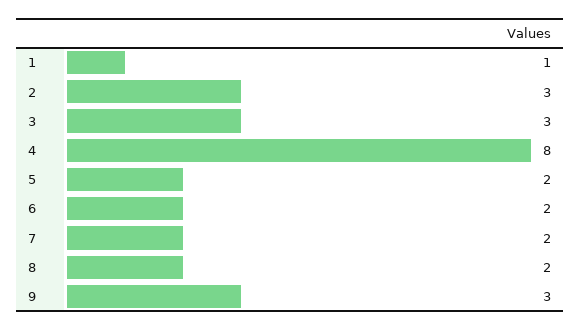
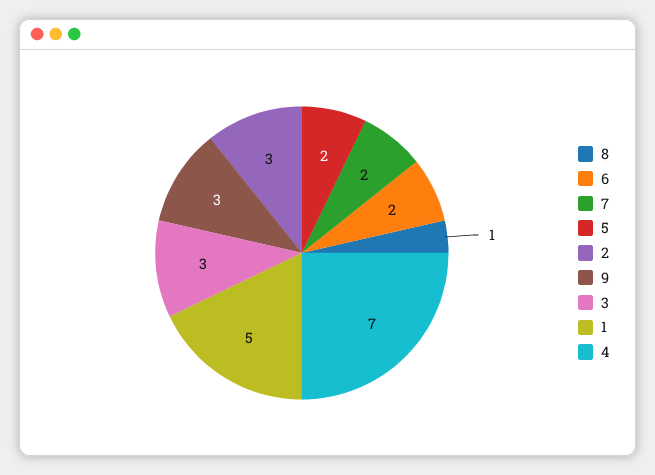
  {
-   "1": 1,
+   "1": 5,
    "2": 3,
    "3": 3,
-   "4": 8,
+   "4": 7,
    "5": 2,
    "6": 2,
    "7": 2,
-   "8": 2,
+   "8": 1,
    "9": 3
  }

